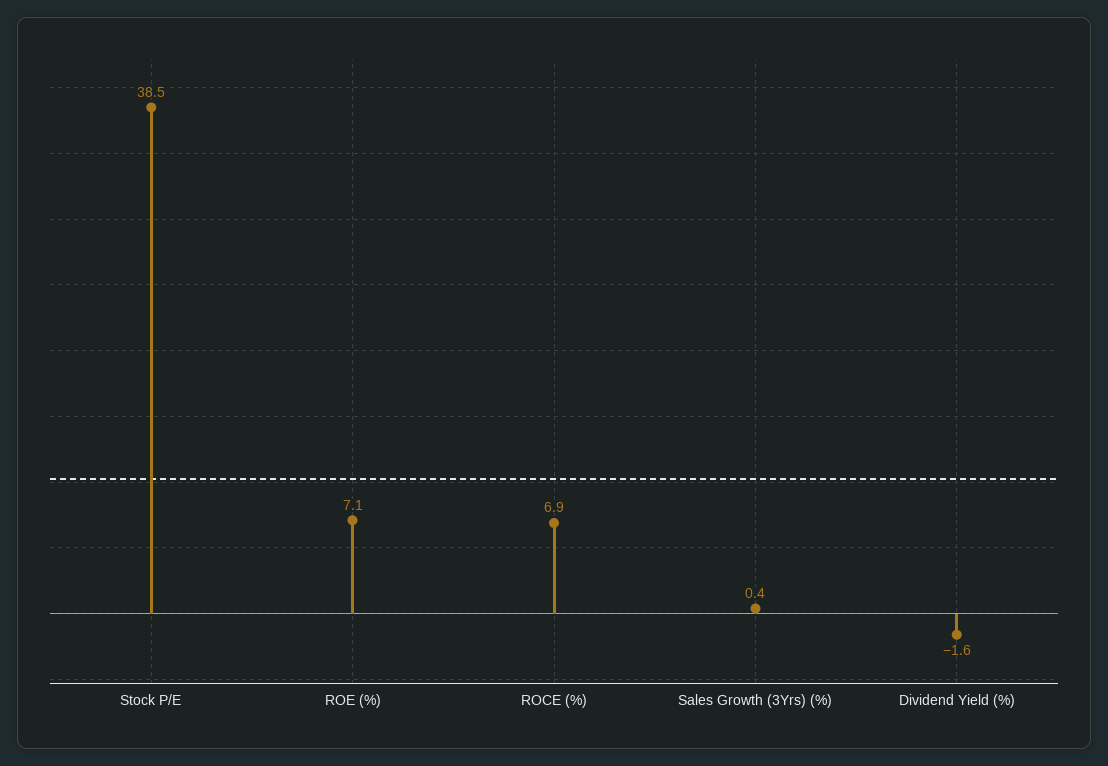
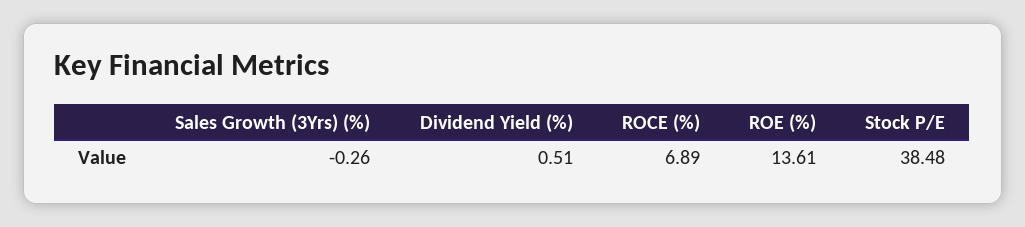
  {
    "Stock P/E": 38.48,
-   "ROE (%)": 7.1,
+   "ROE (%)": 13.61,
    "ROCE (%)": 6.89,
-   "Sales Growth (3Yrs) (%)": 0.4,
+   "Sales Growth (3Yrs) (%)": -0.26,
-   "Dividend Yield (%)": -1.6
+   "Dividend Yield (%)": 0.51
  }

